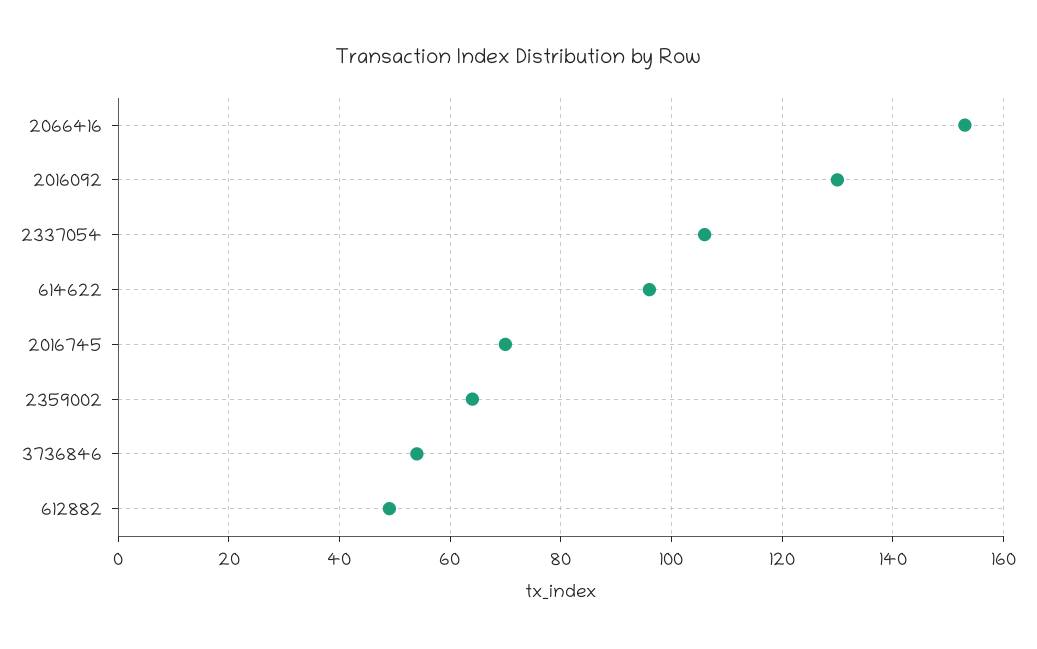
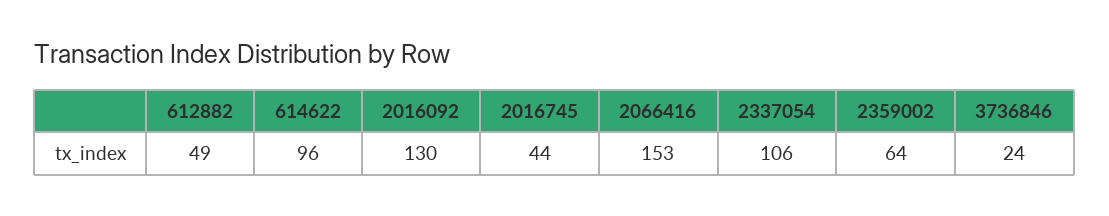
  {
    "2066416": 153,
    "2016092": 130,
    "2337054": 106,
    "614622": 96,
-   "2016745": 70,
+   "2016745": 44,
    "2359002": 64,
-   "3736846": 55,
+   "3736846": 24,
    "612882": 49
  }

